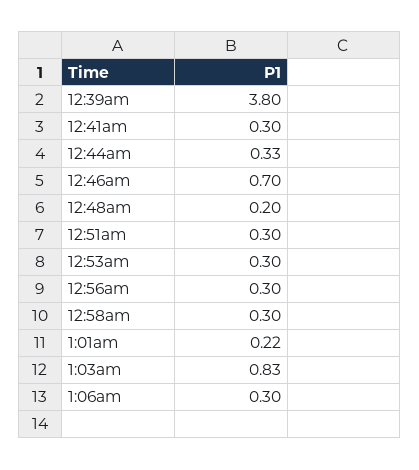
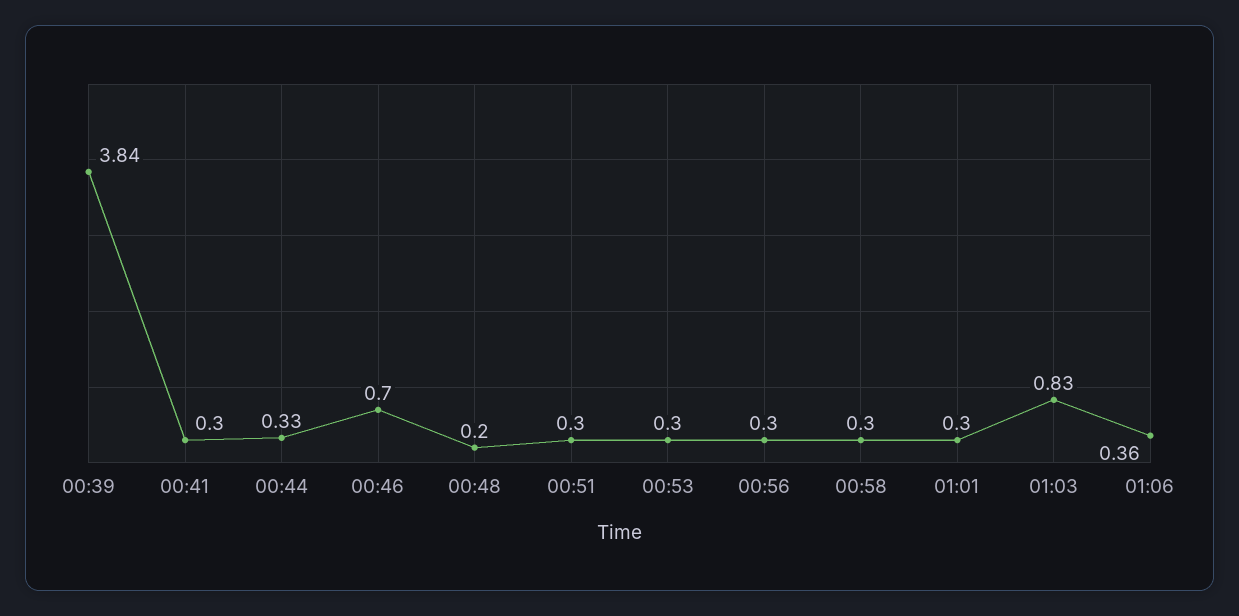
  {
-   "12:39am": 3.8,
+   "12:39am": 3.84,
    "12:41am": 0.3,
    "12:44am": 0.33,
    "12:46am": 0.7,
    "12:48am": 0.2,
    "12:51am": 0.3,
    "12:53am": 0.3,
    "12:56am": 0.3,
    "12:58am": 0.3,
-   "1:01am": 0.22,
+   "1:01am": 0.3,
    "1:03am": 0.83,
-   "1:06am": 0.3
+   "1:06am": 0.36
  }

